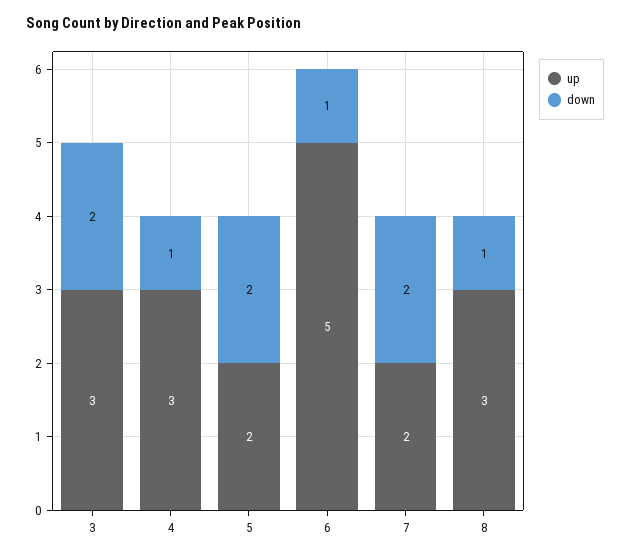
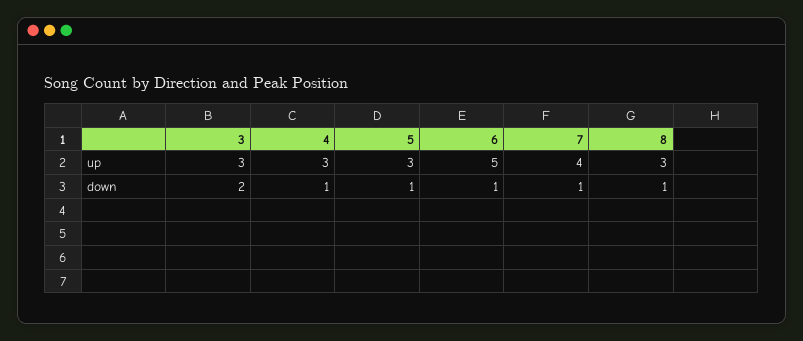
  {
    "up": {
      "3": 3,
      "4": 3,
-     "5": 2,
+     "5": 3,
      "6": 5,
-     "7": 2,
+     "7": 4,
      "8": 3
    },
    "down": {
      "3": 2,
      "4": 1,
-     "5": 2,
+     "5": 1,
      "6": 1,
-     "7": 2,
+     "7": 1,
      "8": 1
    }
  }

